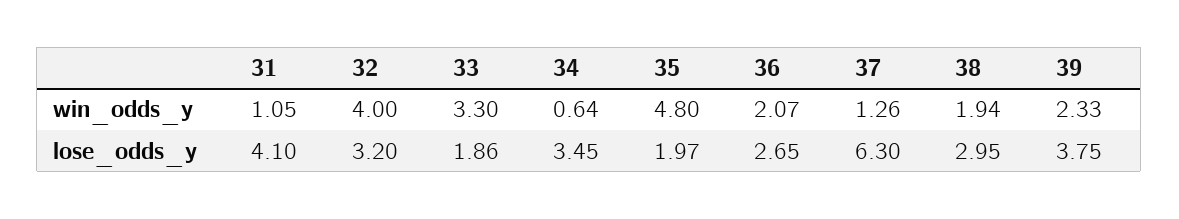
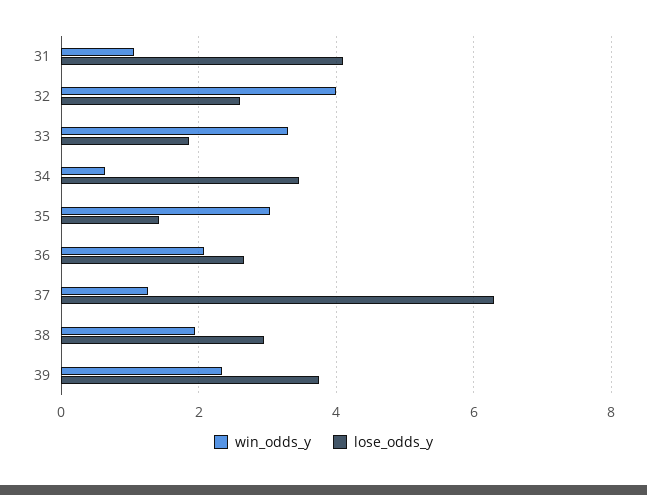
  {
    "win_odds_y": {
      "31": 1.05,
      "32": 4,
      "33": 3.3,
      "34": 0.64,
-     "35": 4.8,
+     "35": 3,
      "36": 2.07,
      "37": 1.26,
      "38": 1.94,
      "39": 2.33
    },
    "lose_odds_y": {
      "31": 4.1,
-     "32": 3.2,
+     "32": 2.6,
      "33": 1.86,
      "34": 3.45,
-     "35": 1.97,
+     "35": 1.4,
      "36": 2.65,
      "37": 6.3,
      "38": 2.95,
      "39": 3.75
    }
  }

